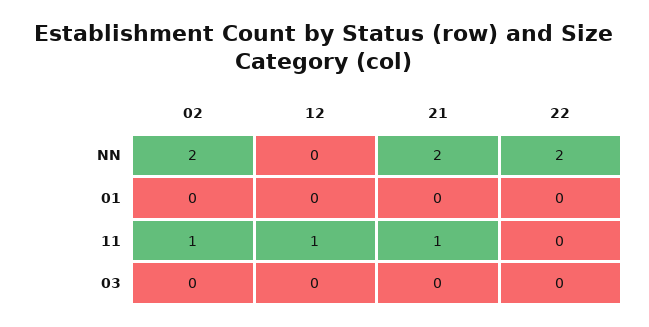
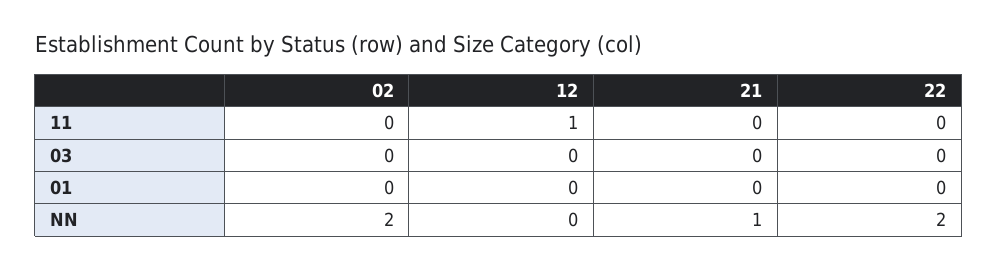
  {
    "02": {
      "NN": 2,
      "01": 0,
-     "11": 1,
+     "11": 0,
      "03": 0
    },
    "12": {
      "NN": 0,
      "01": 0,
      "11": 1,
      "03": 0
    },
    "21": {
-     "NN": 2,
+     "NN": 1,
      "01": 0,
-     "11": 1,
+     "11": 0,
      "03": 0
    },
    "22": {
      "NN": 2,
      "01": 0,
      "11": 0,
      "03": 0
    }
  }

